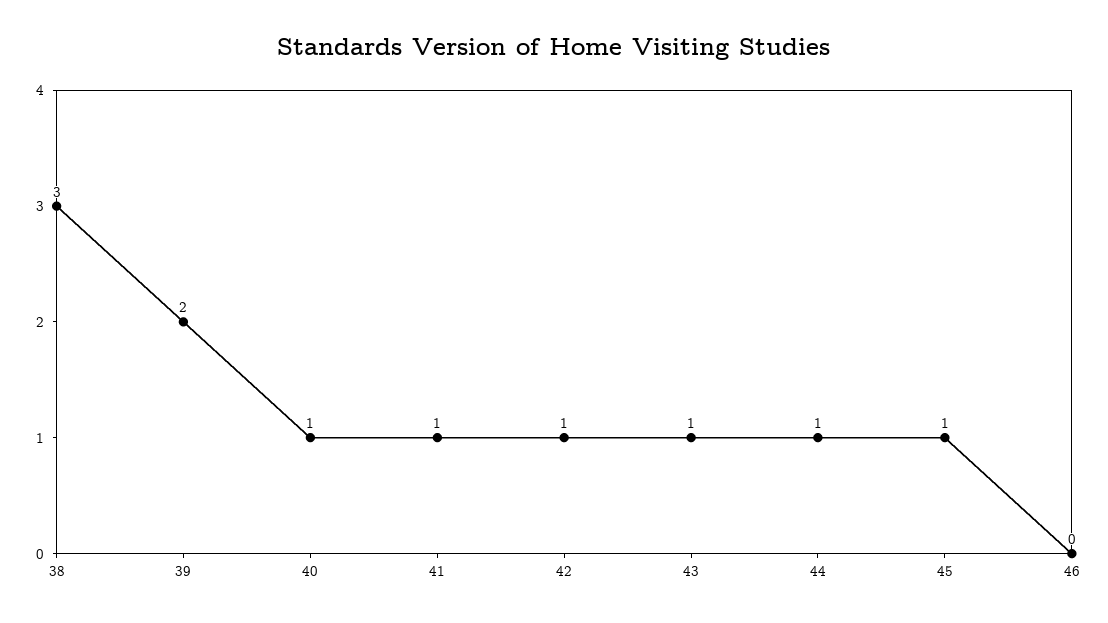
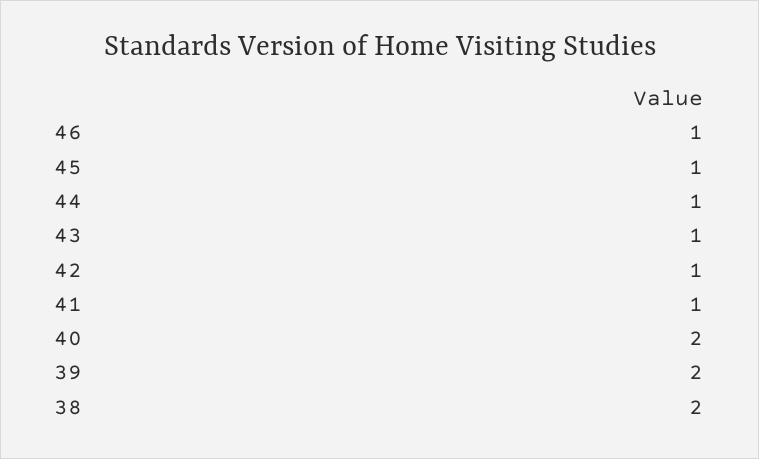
  {
-   "38": 3,
+   "38": 2,
    "39": 2,
-   "40": 1,
+   "40": 2,
    "41": 1,
    "42": 1,
    "43": 1,
    "44": 1,
    "45": 1,
-   "46": 0
+   "46": 1
  }

